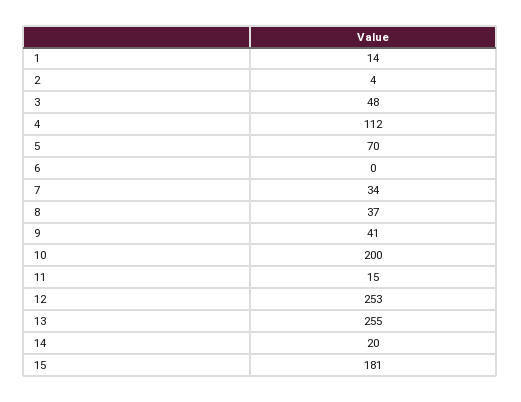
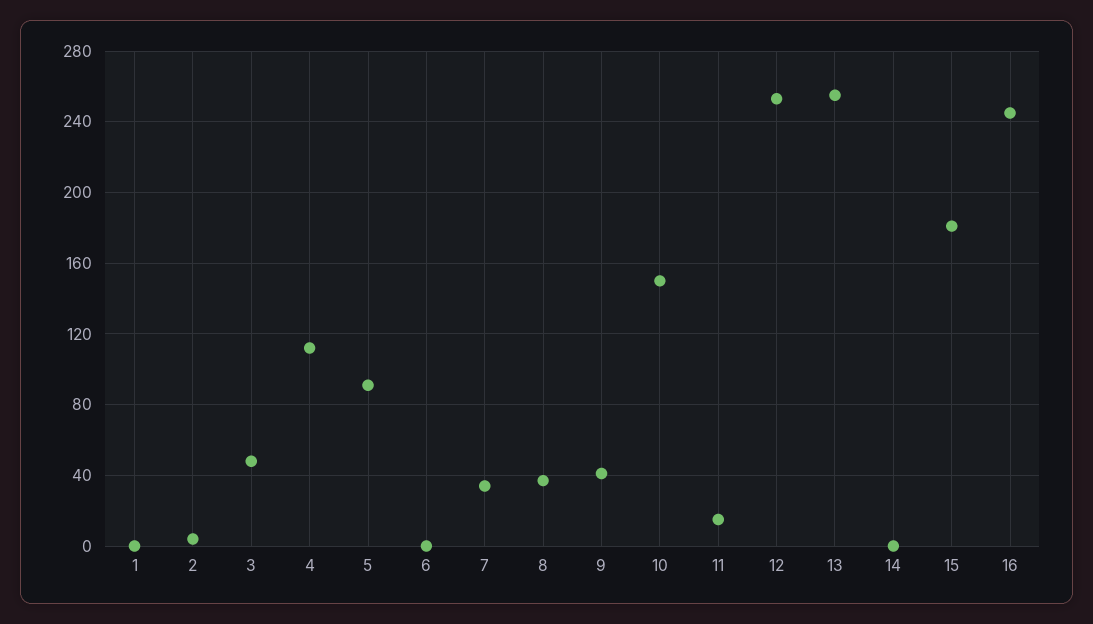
  {
-   "1": 14,
+   "1": 0,
    "2": 4,
    "3": 48,
    "4": 112,
-   "5": 70,
+   "5": 90,
    "6": 0,
    "7": 34,
    "8": 37,
    "9": 41,
-   "10": 200,
+   "10": 150,
    "11": 15,
    "12": 253,
    "13": 255,
-   "14": 20,
+   "14": 0,
-   "15": 181
+   "15": 181,
+   "16": 245
  }

